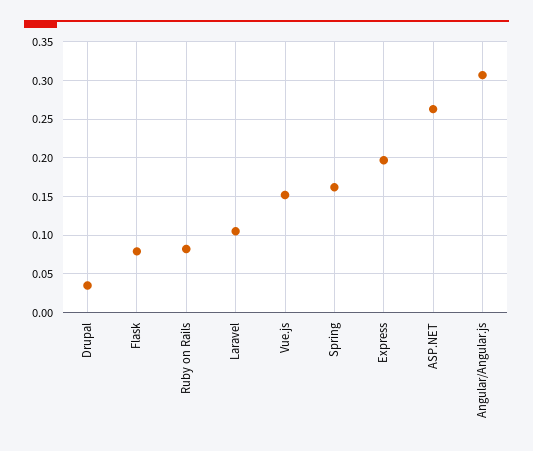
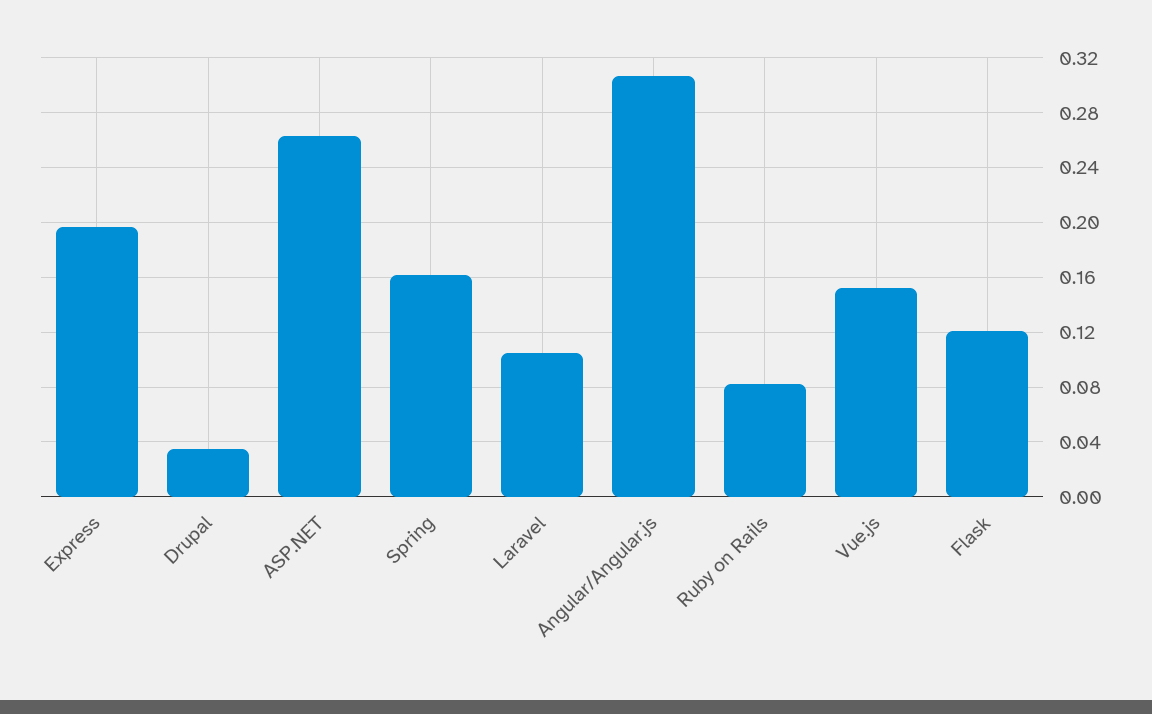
  {
    "Drupal": 0.035,
-   "Flask": 0.08,
+   "Flask": 0.12,
    "Ruby on Rails": 0.08,
    "Laravel": 0.105,
    "Vue.js": 0.15,
    "Spring": 0.16,
    "Express": 0.195,
    "ASP.NET": 0.265,
    "Angular/Angular.js": 0.305
  }

